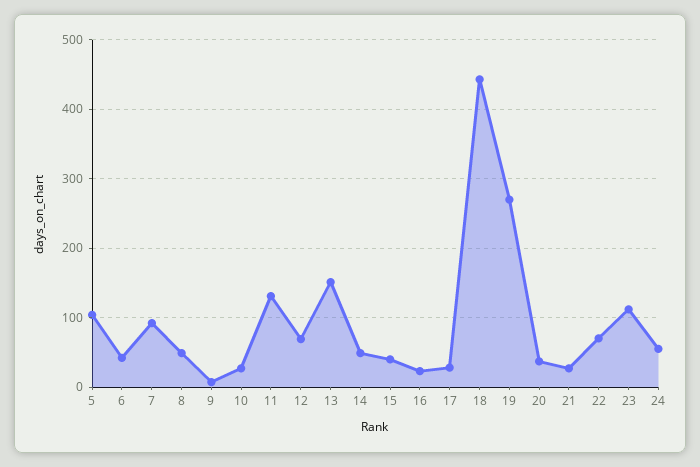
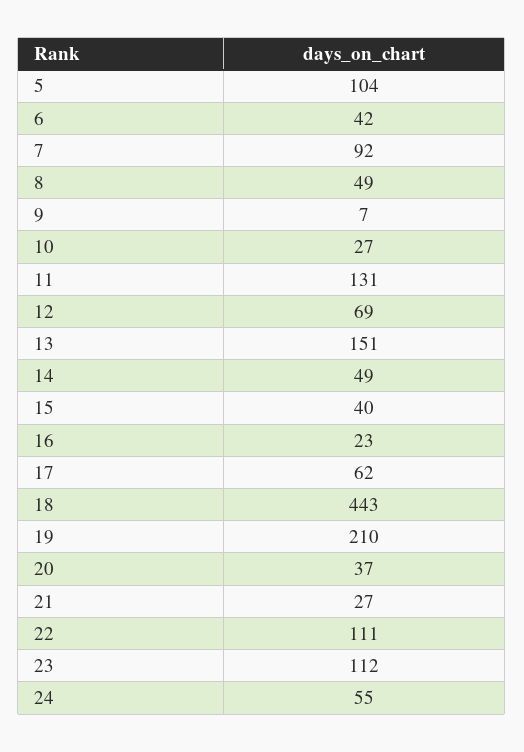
  {
    "5": 104,
    "6": 42,
    "7": 92,
    "8": 49,
    "9": 7,
    "10": 27,
    "11": 131,
    "12": 69,
    "13": 151,
    "14": 49,
    "15": 40,
    "16": 23,
-   "17": 30,
+   "17": 62,
    "18": 443,
-   "19": 270,
+   "19": 210,
    "20": 37,
    "21": 27,
-   "22": 70,
+   "22": 111,
    "23": 112,
    "24": 55
  }

